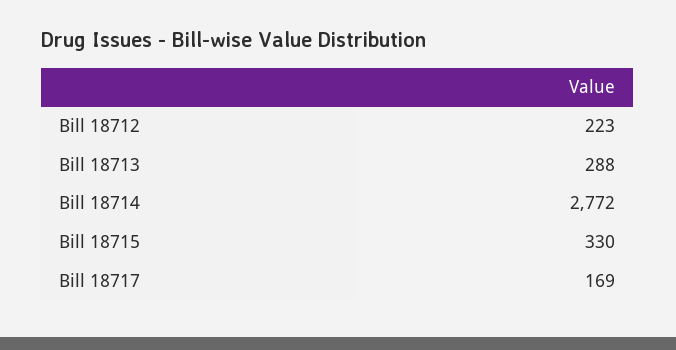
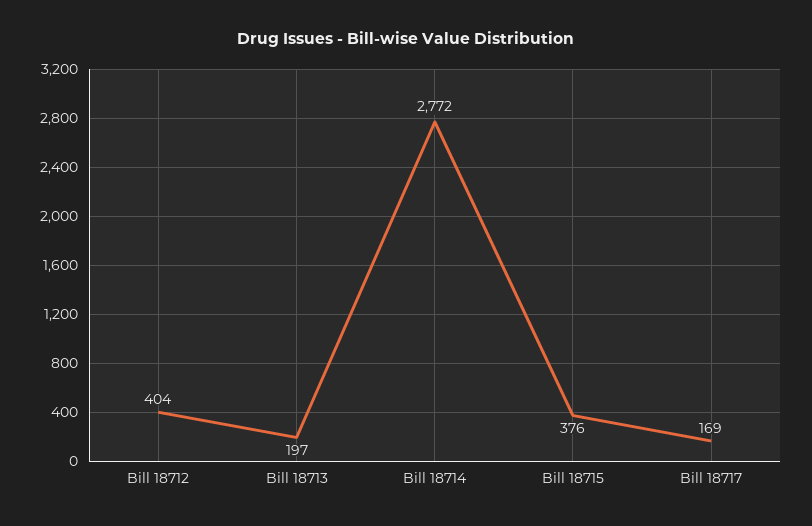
  {
-   "Bill 18712": 223,
+   "Bill 18712": 404,
-   "Bill 18713": 288,
+   "Bill 18713": 197,
    "Bill 18714": 2772,
-   "Bill 18715": 330,
+   "Bill 18715": 376,
    "Bill 18717": 169
  }

